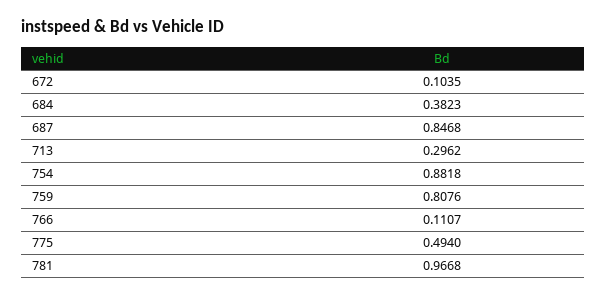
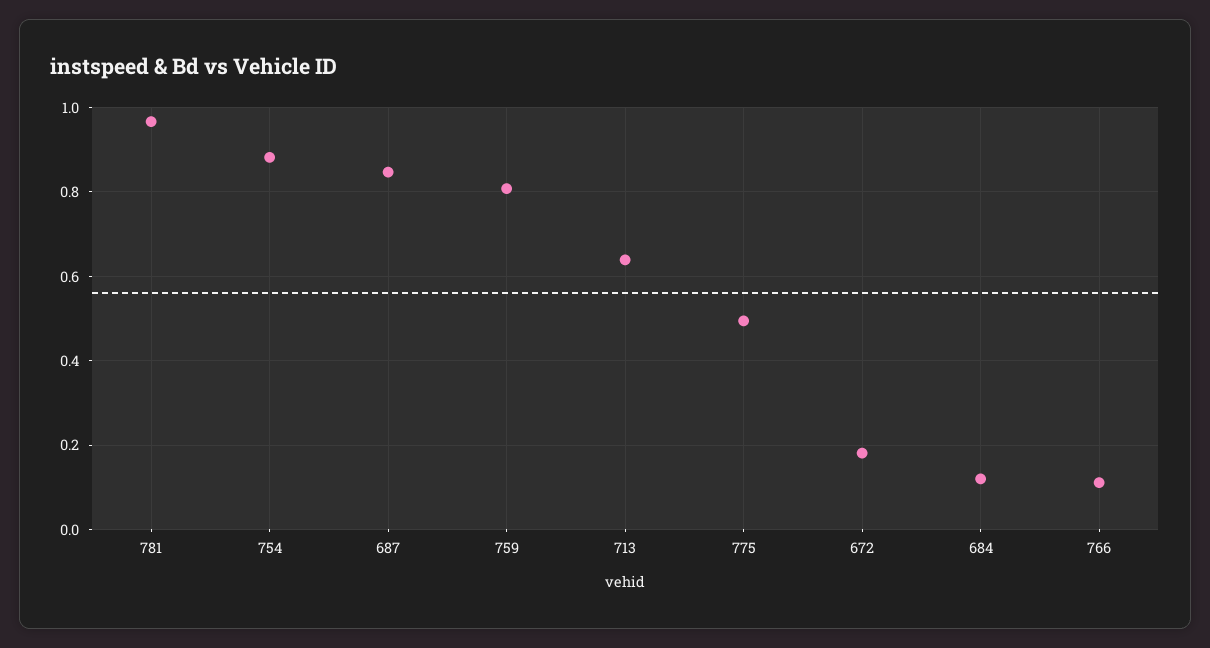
  {
-   "672": 0.1035,
+   "672": 0.18,
-   "684": 0.3823,
+   "684": 0.12,
    "687": 0.8468,
-   "713": 0.2962,
+   "713": 0.64,
    "754": 0.8818,
    "759": 0.8076,
    "766": 0.1107,
    "775": 0.494,
    "781": 0.9668
  }

